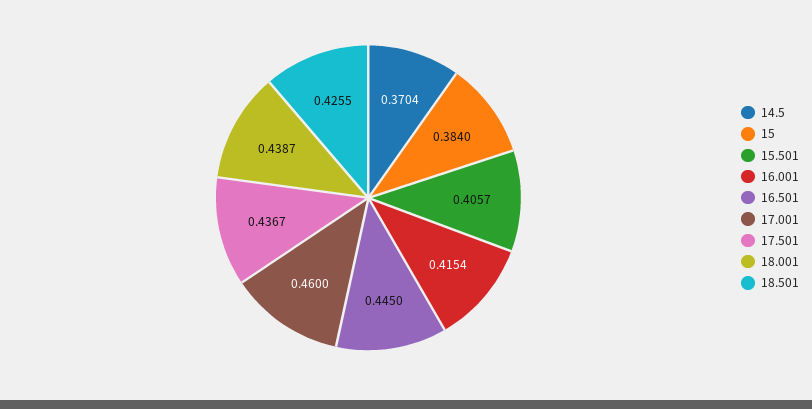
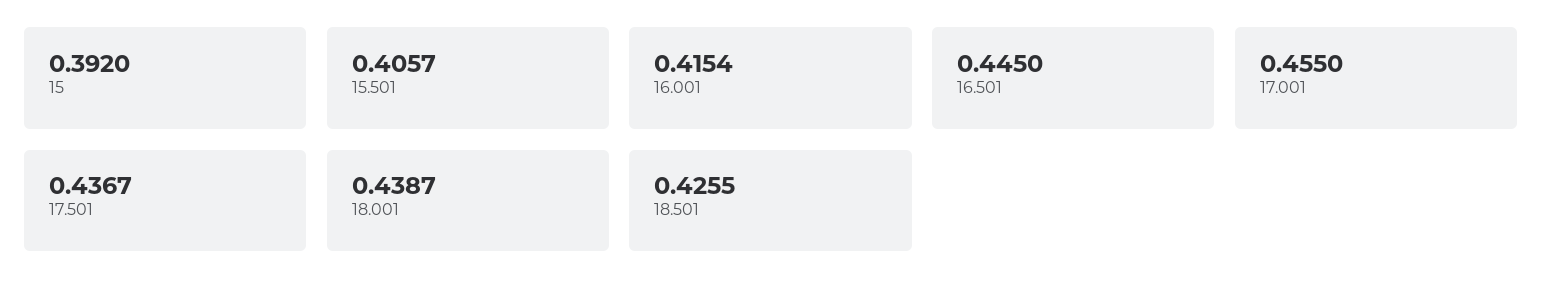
  {
-   "14.5": 0.3704,
-   "15": 0.384,
+   "15": 0.392,
    "15.501": 0.4057,
    "16.001": 0.4154,
    "16.501": 0.445,
-   "17.001": 0.46,
+   "17.001": 0.455,
    "17.501": 0.4367,
    "18.001": 0.4387,
    "18.501": 0.4255
  }

